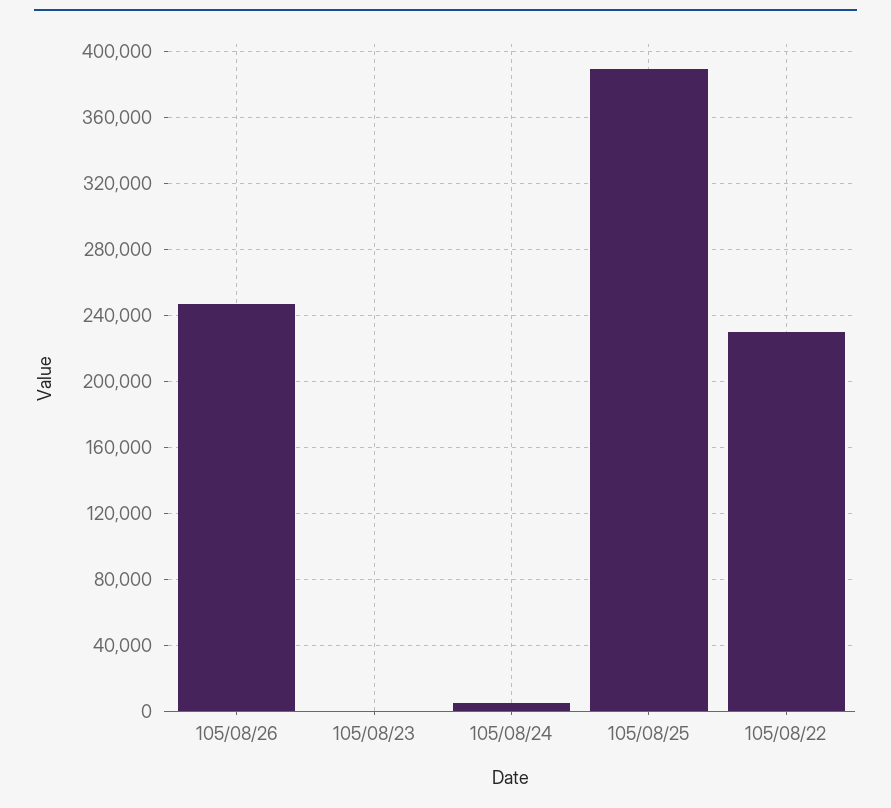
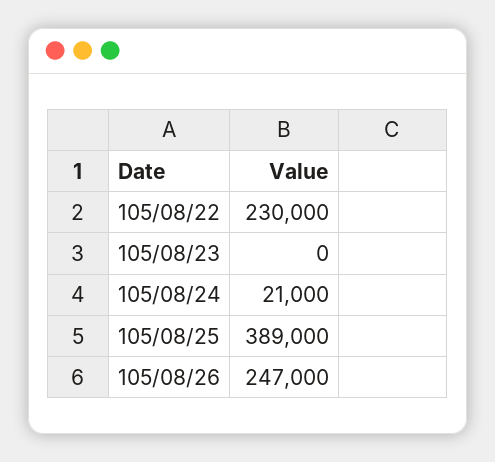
  {
    "105/08/26": 247000,
    "105/08/23": 0,
-   "105/08/24": 5000,
+   "105/08/24": 21000,
    "105/08/25": 389000,
    "105/08/22": 230000
  }

